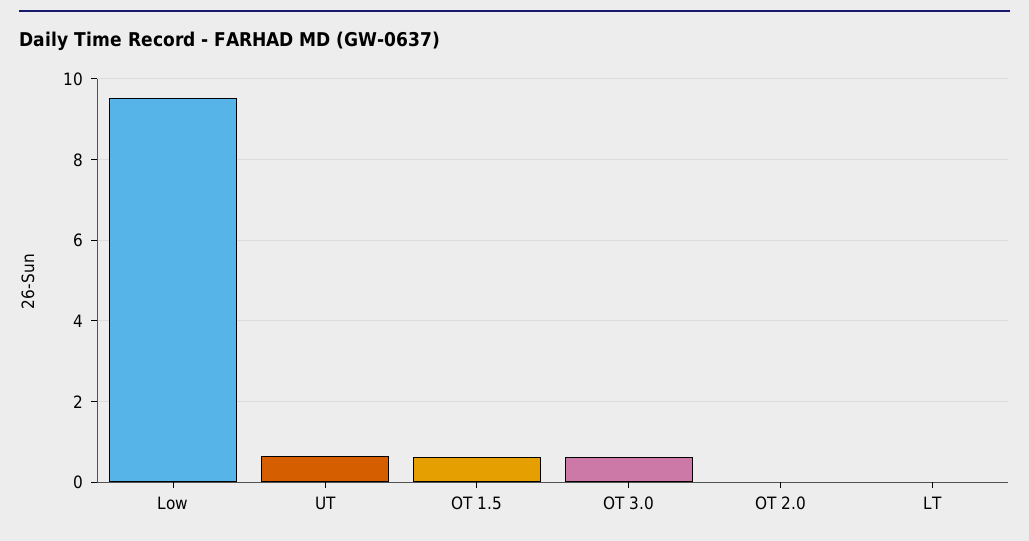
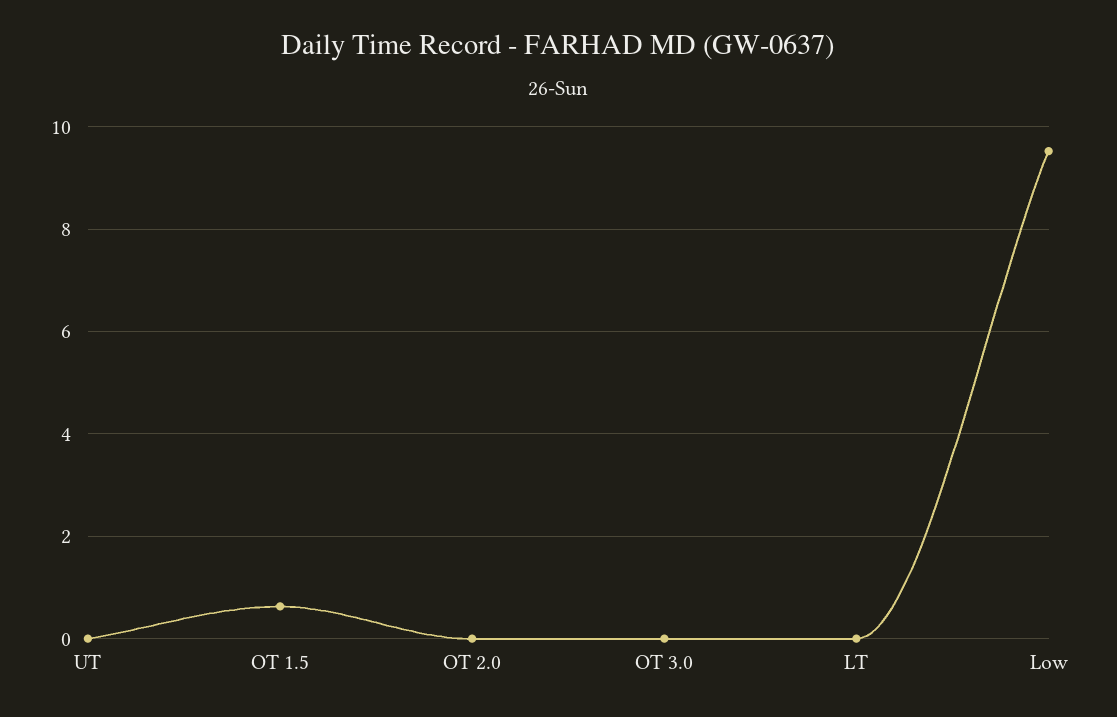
  {
    "Low": 9.6,
-   "UT": 0.6,
+   "UT": 0,
    "OT 1.5": 0.6,
-   "OT 3.0": 0.6,
+   "OT 3.0": 0,
    "OT 2.0": 0,
    "LT": 0
  }

